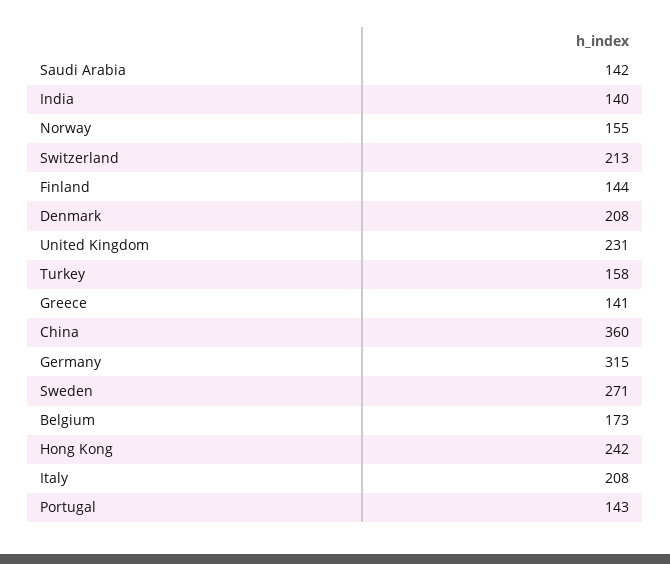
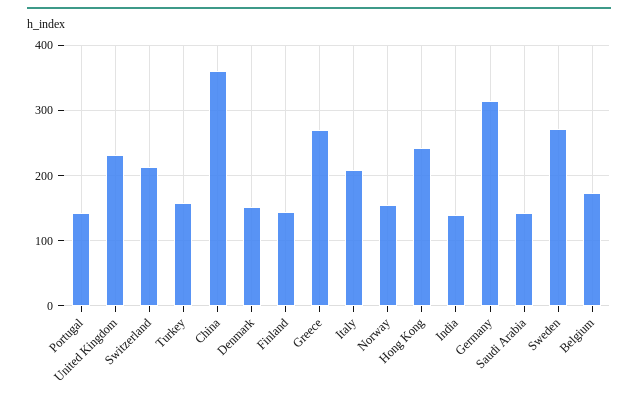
  {
    "Saudi Arabia": 142,
    "India": 140,
    "Norway": 155,
    "Switzerland": 213,
    "Finland": 144,
-   "Denmark": 208,
+   "Denmark": 150,
    "United Kingdom": 231,
    "Turkey": 158,
-   "Greece": 141,
+   "Greece": 270,
    "China": 360,
    "Germany": 315,
    "Sweden": 271,
    "Belgium": 173,
    "Hong Kong": 242,
    "Italy": 208,
    "Portugal": 143
  }

